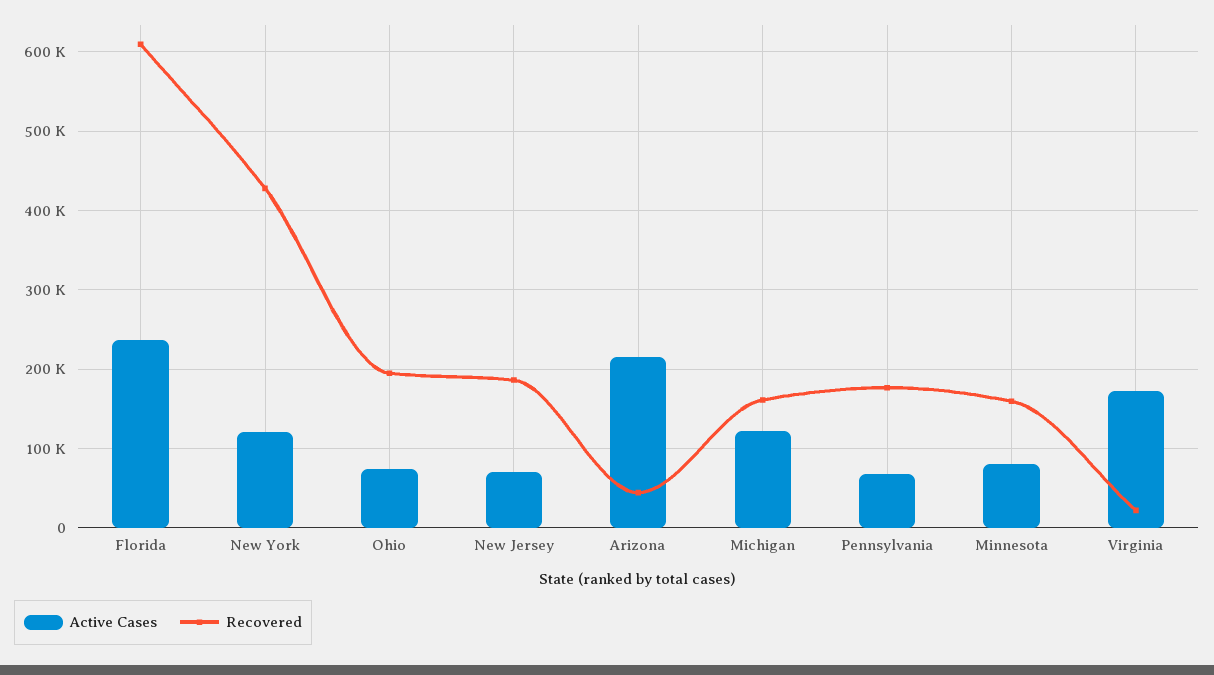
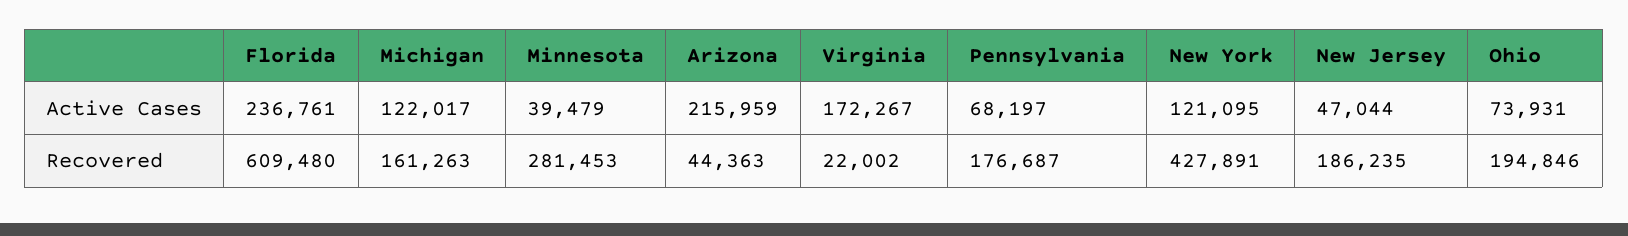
  {
    "Active Cases": {
      "Florida": 236761,
      "New York": 121095,
      "Ohio": 73931,
-     "New Jersey": 70000,
+     "New Jersey": 47044,
      "Arizona": 215959,
      "Michigan": 122017,
      "Pennsylvania": 68197,
-     "Minnesota": 80000,
+     "Minnesota": 39479,
      "Virginia": 172267
    },
    "Recovered": {
      "Florida": 609480,
      "New York": 427891,
      "Ohio": 194846,
      "New Jersey": 186235,
      "Arizona": 44363,
      "Michigan": 161263,
      "Pennsylvania": 176687,
-     "Minnesota": 160000,
+     "Minnesota": 281453,
      "Virginia": 22002
    }
  }

